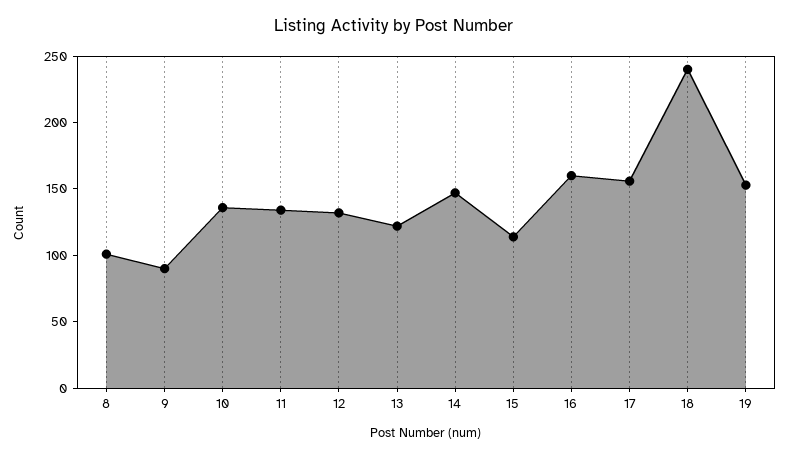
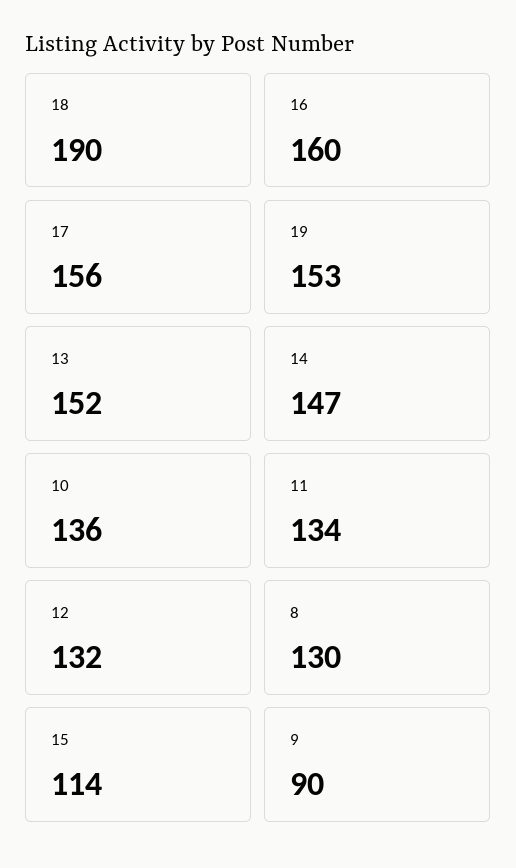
  {
-   "8": 100,
+   "8": 130,
    "9": 90,
    "10": 136,
    "11": 134,
    "12": 132,
-   "13": 120,
+   "13": 152,
    "14": 147,
    "15": 114,
    "16": 160,
    "17": 156,
-   "18": 240,
+   "18": 190,
    "19": 153
  }

